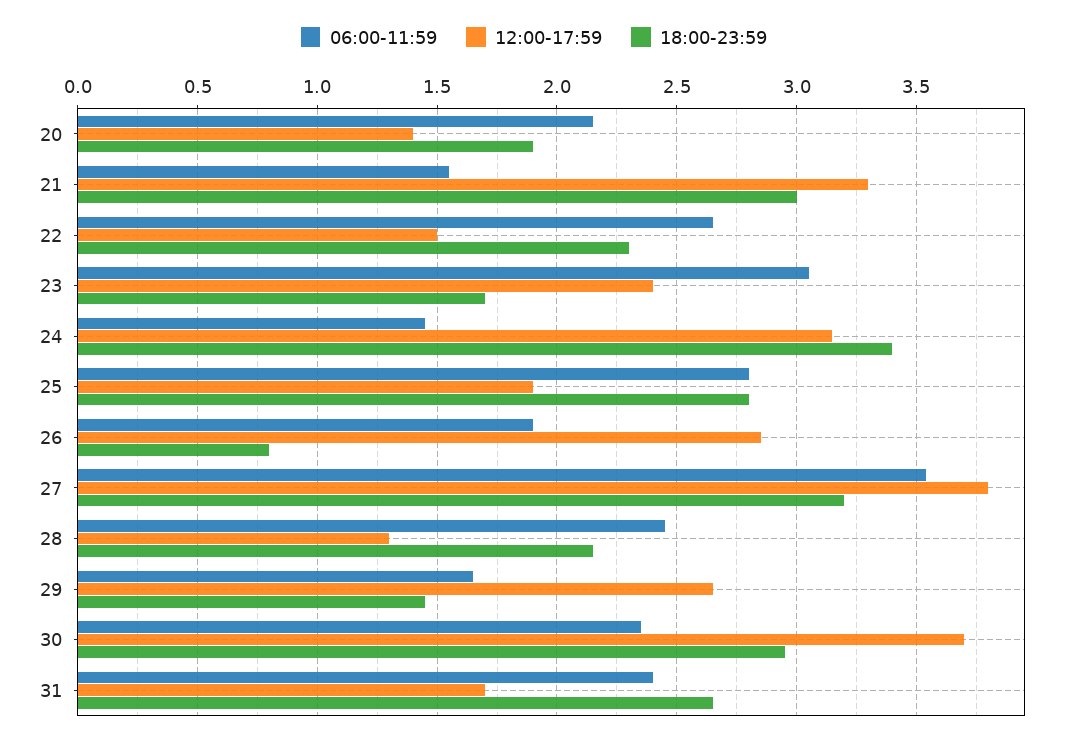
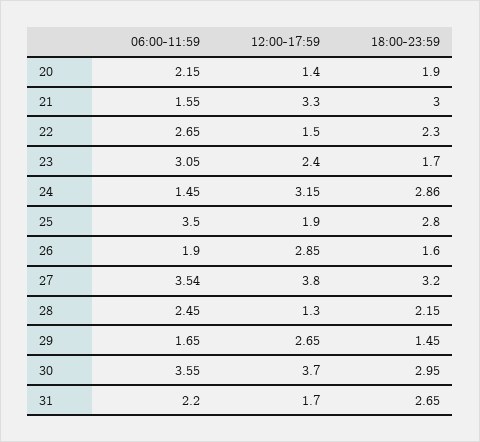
  {
    "06:00-11:59": {
      "20": 2.15,
      "21": 1.55,
      "22": 2.65,
      "23": 3.05,
      "24": 1.45,
-     "25": 2.8,
+     "25": 3.5,
      "26": 1.9,
      "27": 3.54,
      "28": 2.45,
      "29": 1.65,
-     "30": 2.35,
+     "30": 3.55,
-     "31": 2.4
+     "31": 2.2
    },
    "12:00-17:59": {
      "20": 1.4,
      "21": 3.3,
      "22": 1.5,
      "23": 2.4,
      "24": 3.15,
      "25": 1.9,
      "26": 2.85,
      "27": 3.8,
      "28": 1.3,
      "29": 2.65,
      "30": 3.7,
      "31": 1.7
    },
    "18:00-23:59": {
      "20": 1.9,
      "21": 3,
      "22": 2.3,
      "23": 1.7,
-     "24": 3.4,
+     "24": 2.86,
      "25": 2.8,
-     "26": 0.8,
+     "26": 1.6,
      "27": 3.2,
      "28": 2.15,
      "29": 1.45,
      "30": 2.95,
      "31": 2.65
    }
  }

